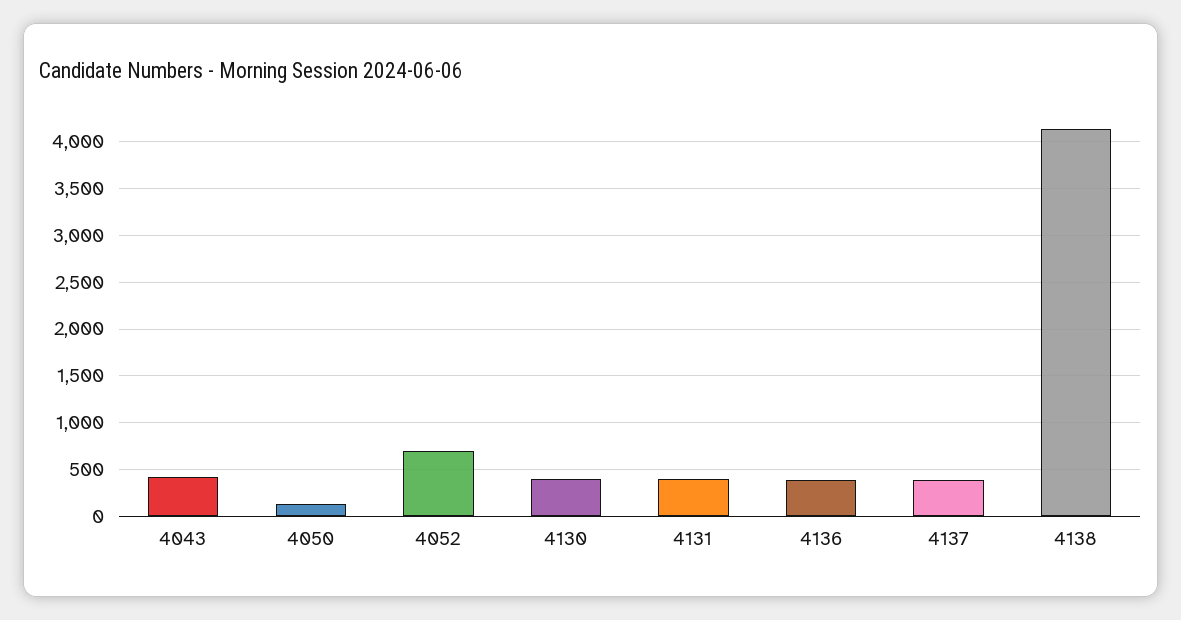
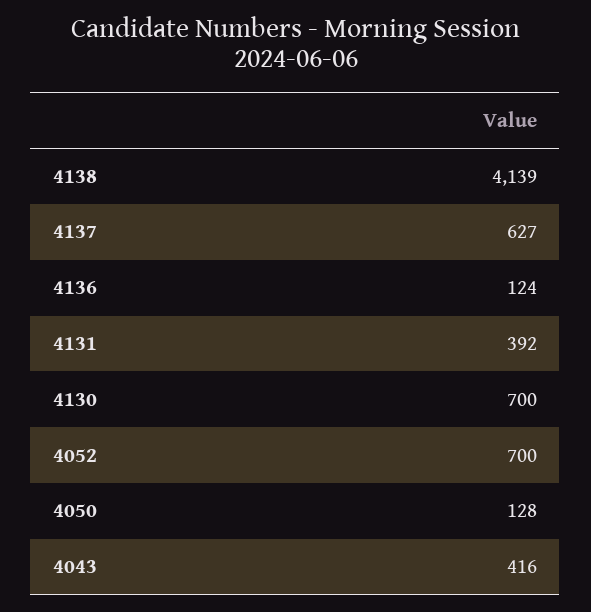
  {
    "4043": 416,
    "4050": 128,
    "4052": 700,
-   "4130": 400,
+   "4130": 700,
    "4131": 392,
-   "4136": 400,
+   "4136": 124,
-   "4137": 400,
+   "4137": 627,
    "4138": 4139
  }

